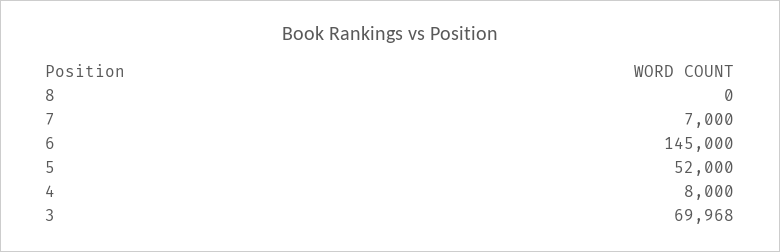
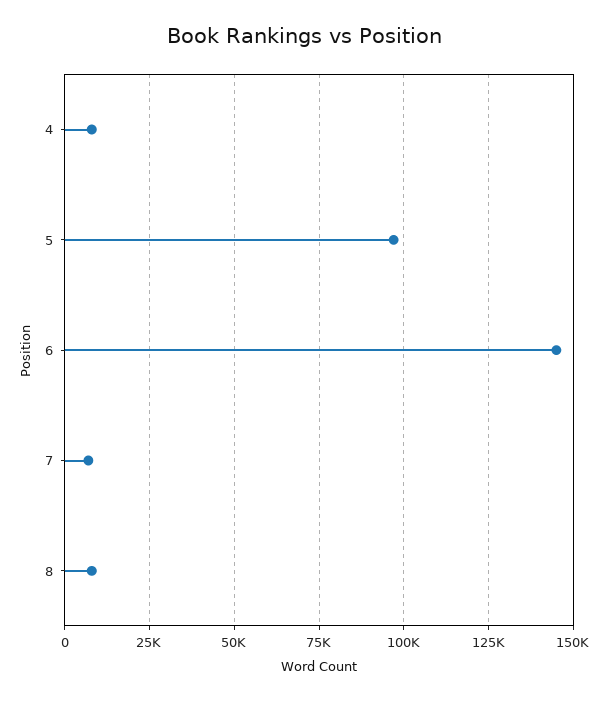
  {
-   "8": 0,
+   "8": 7500,
    "7": 7000,
    "6": 145000,
-   "5": 52000,
+   "5": 97500,
-   "4": 8000,
+   "4": 8000
-   "3": 69968
  }

